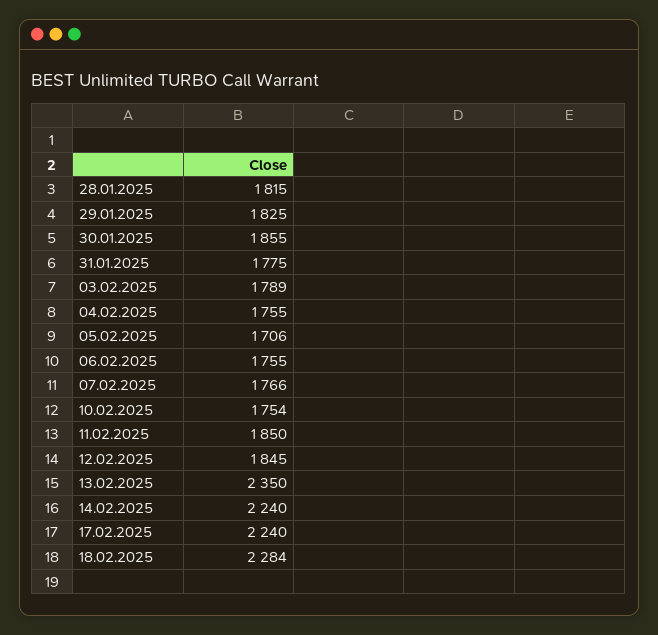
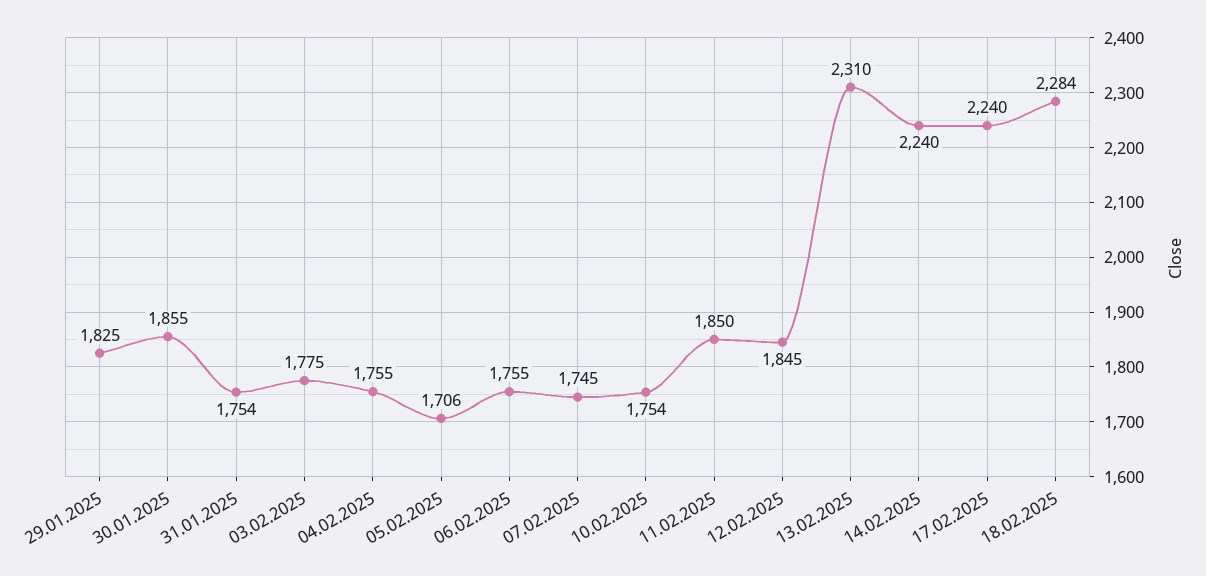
  {
-   "28.01.2025": 1815,
    "29.01.2025": 1825,
    "30.01.2025": 1855,
-   "31.01.2025": 1775,
+   "31.01.2025": 1754,
-   "03.02.2025": 1789,
+   "03.02.2025": 1775,
    "04.02.2025": 1755,
    "05.02.2025": 1706,
    "06.02.2025": 1755,
-   "07.02.2025": 1766,
+   "07.02.2025": 1745,
    "10.02.2025": 1754,
    "11.02.2025": 1850,
    "12.02.2025": 1845,
-   "13.02.2025": 2350,
+   "13.02.2025": 2310,
    "14.02.2025": 2240,
    "17.02.2025": 2240,
    "18.02.2025": 2284
  }

